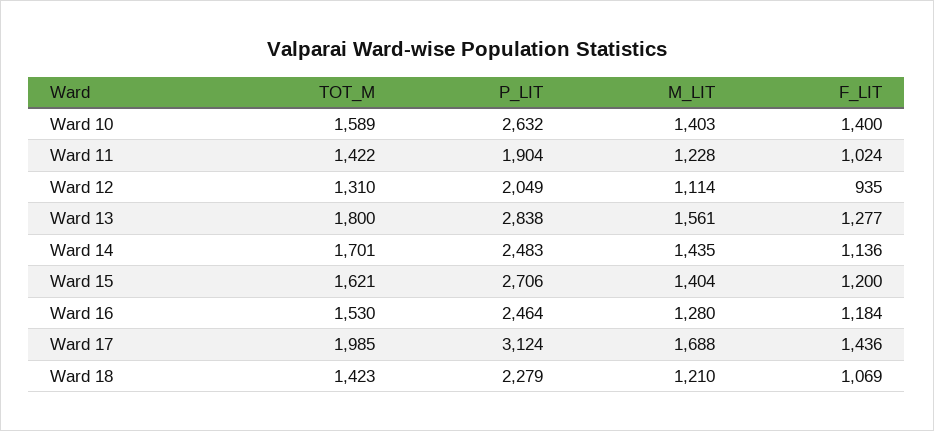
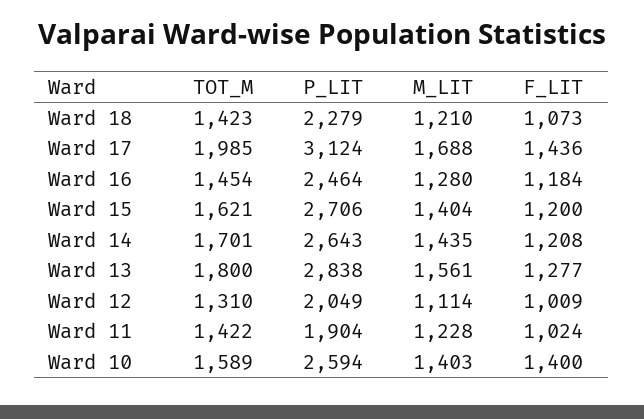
  {
    "TOT_M": {
      "Ward 10": 1589,
      "Ward 11": 1422,
      "Ward 12": 1310,
      "Ward 13": 1800,
      "Ward 14": 1701,
      "Ward 15": 1621,
-     "Ward 16": 1530,
+     "Ward 16": 1454,
      "Ward 17": 1985,
      "Ward 18": 1423
    },
    "P_LIT": {
-     "Ward 10": 2632,
+     "Ward 10": 2594,
      "Ward 11": 1904,
      "Ward 12": 2049,
      "Ward 13": 2838,
-     "Ward 14": 2483,
+     "Ward 14": 2643,
      "Ward 15": 2706,
      "Ward 16": 2464,
      "Ward 17": 3124,
      "Ward 18": 2279
    },
    "M_LIT": {
      "Ward 10": 1403,
      "Ward 11": 1228,
      "Ward 12": 1114,
      "Ward 13": 1561,
      "Ward 14": 1435,
      "Ward 15": 1404,
      "Ward 16": 1280,
      "Ward 17": 1688,
      "Ward 18": 1210
    },
    "F_LIT": {
      "Ward 10": 1400,
      "Ward 11": 1024,
-     "Ward 12": 935,
+     "Ward 12": 1009,
      "Ward 13": 1277,
-     "Ward 14": 1136,
+     "Ward 14": 1208,
      "Ward 15": 1200,
      "Ward 16": 1184,
      "Ward 17": 1436,
-     "Ward 18": 1069
+     "Ward 18": 1073
    }
  }

